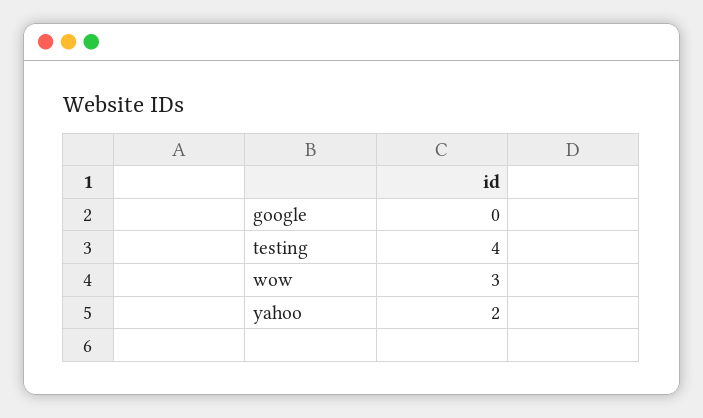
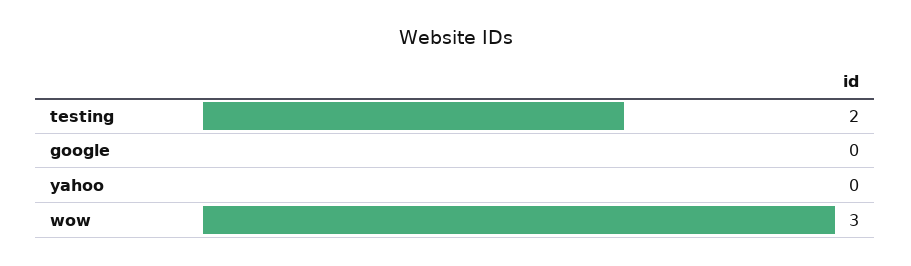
  {
    "google": 0,
-   "testing": 4,
+   "testing": 2,
    "wow": 3,
-   "yahoo": 2
+   "yahoo": 0
  }

